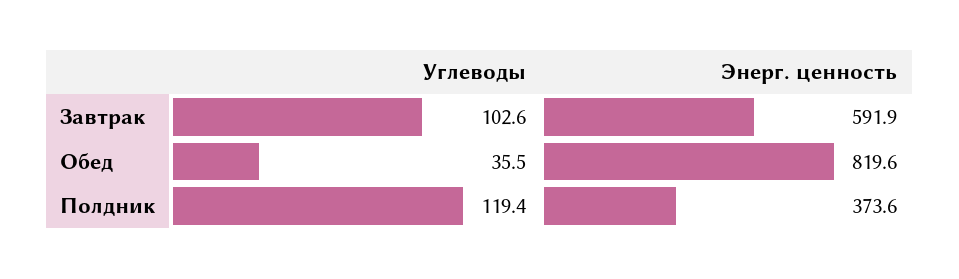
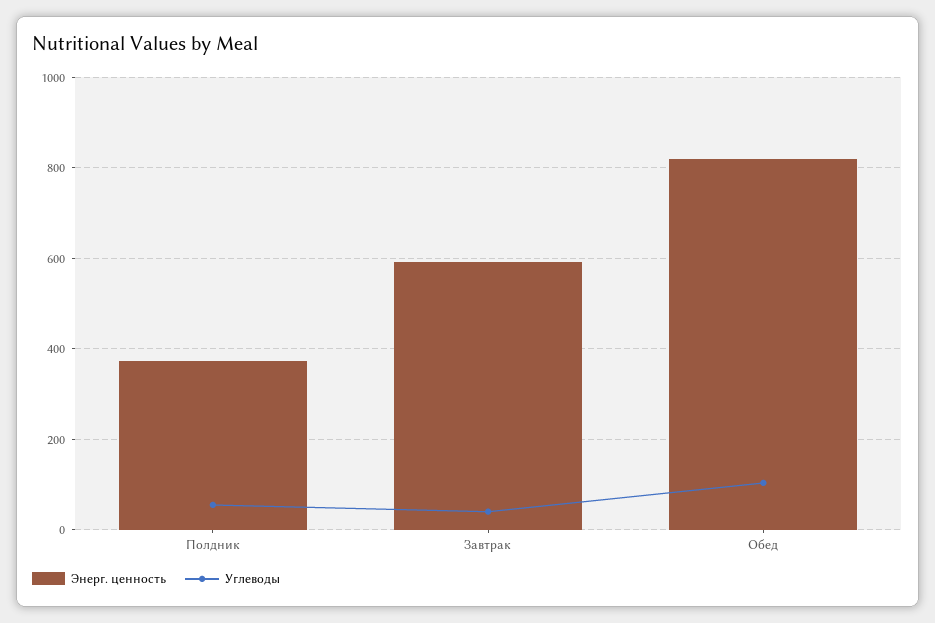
  {
    "Углеводы": {
-     "Завтрак": 102.6,
+     "Завтрак": 40,
-     "Обед": 35.5,
+     "Обед": 100,
-     "Полдник": 119.4
+     "Полдник": 60
    },
    "Энерг. ценность": {
      "Завтрак": 591.9,
      "Обед": 819.6,
      "Полдник": 373.6
    }
  }

